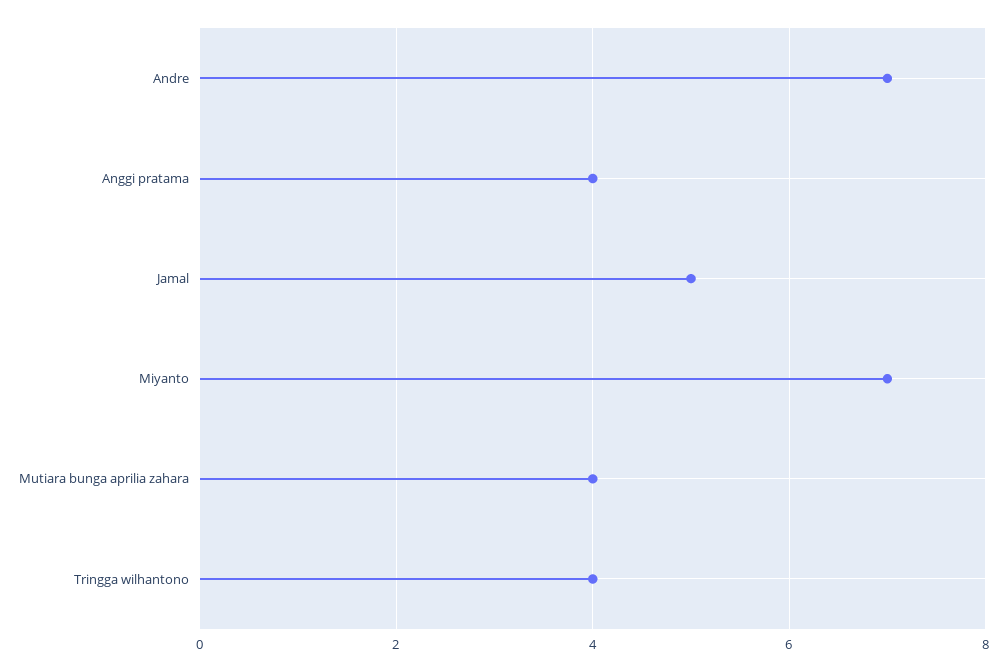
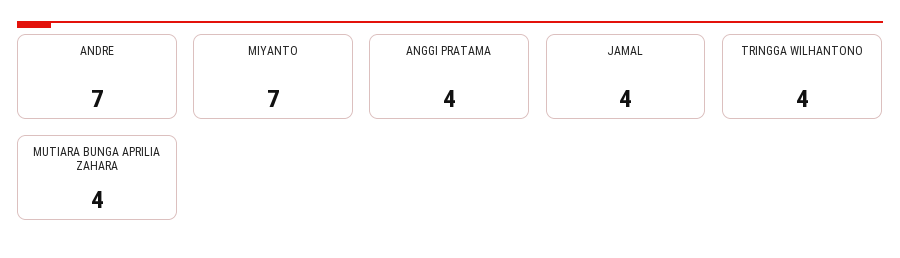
  {
    "Andre": 7,
    "Anggi pratama": 4,
-   "Jamal": 5,
+   "Jamal": 4,
    "Miyanto": 7,
    "Mutiara bunga aprilia zahara": 4,
    "Tringga wilhantono": 4
  }

